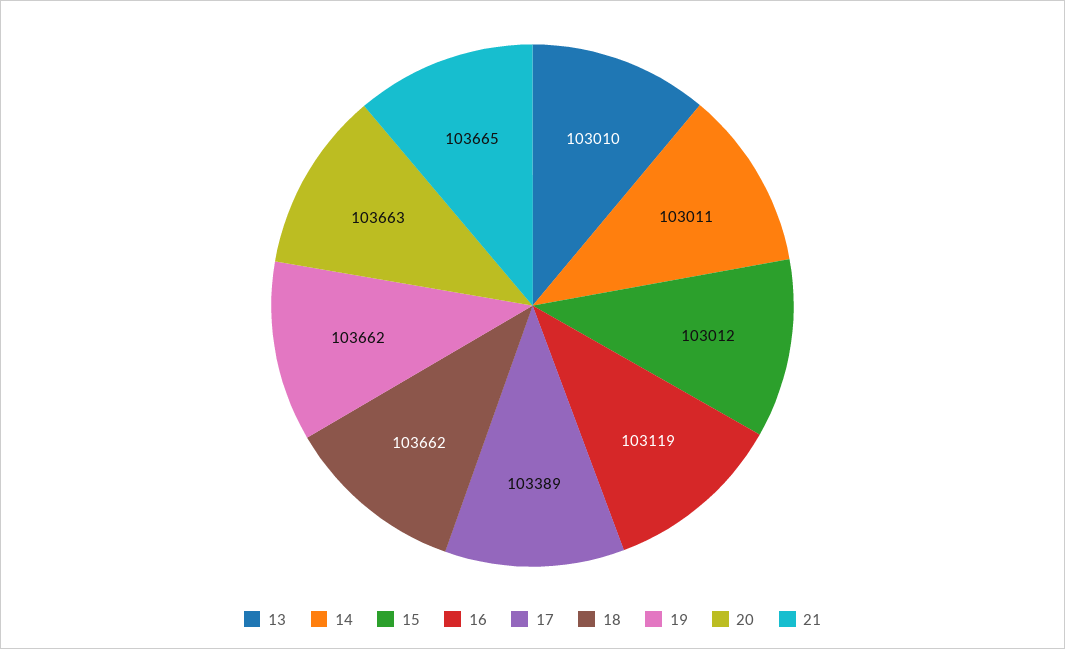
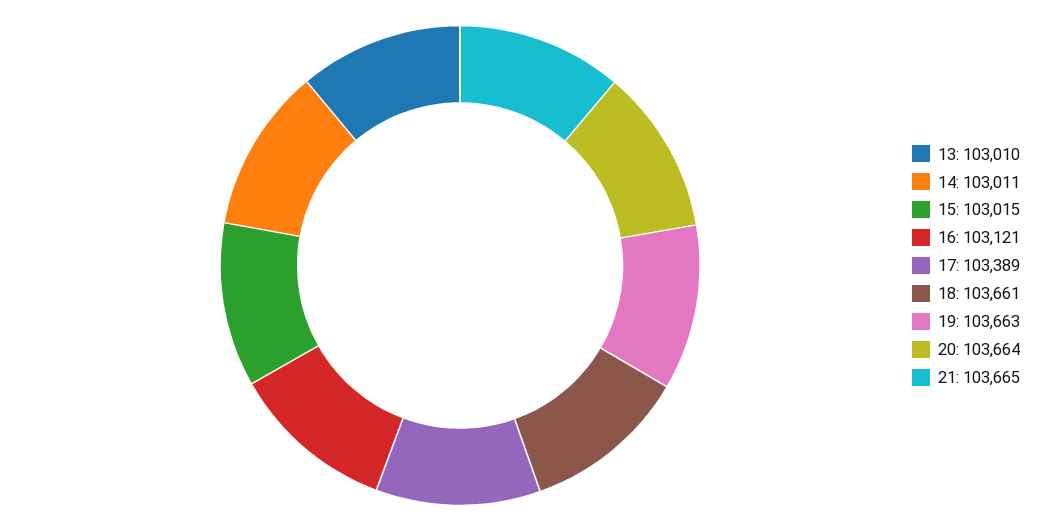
  {
    "13": 103010,
    "14": 103011,
-   "15": 103012,
+   "15": 103015,
-   "16": 103119,
+   "16": 103121,
    "17": 103389,
-   "18": 103662,
+   "18": 103661,
-   "19": 103662,
+   "19": 103663,
-   "20": 103663,
+   "20": 103664,
    "21": 103665
  }

